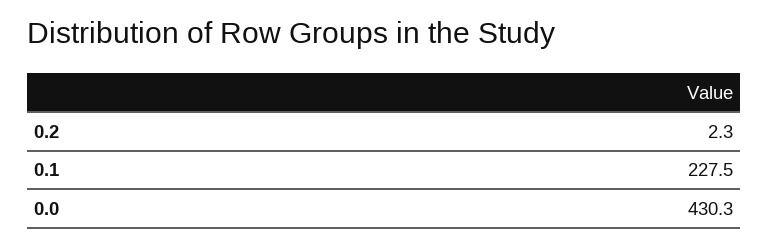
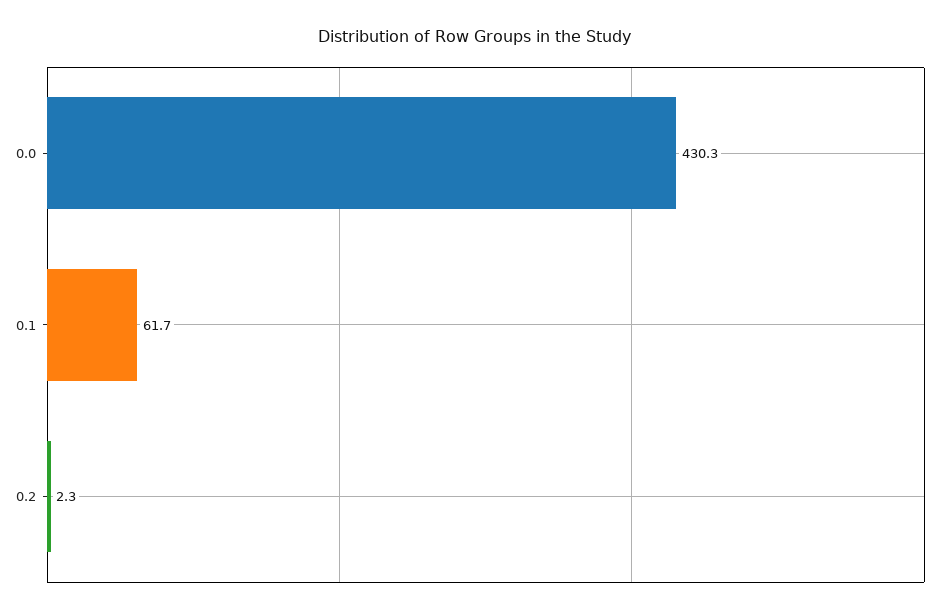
  {
    "0.2": 2.3,
-   "0.1": 227.5,
+   "0.1": 61.7,
    "0.0": 430.3
  }

